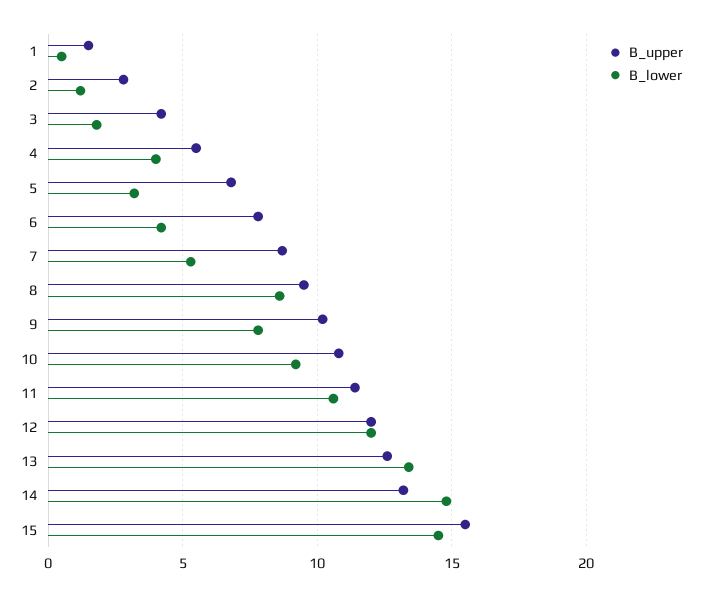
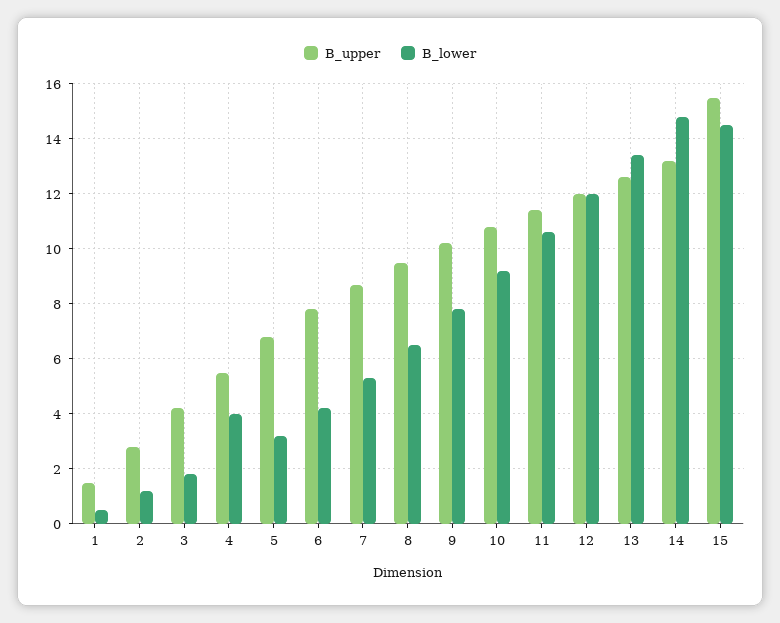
  {
    "B_upper": {
      "1": 1.5,
      "2": 3,
      "3": 4,
      "4": 5.5,
      "5": 7,
      "6": 8,
      "7": 8.5,
      "8": 9.5,
      "9": 10,
      "10": 11,
      "11": 11.5,
      "12": 12,
      "13": 12.5,
      "14": 13,
      "15": 15.5
    },
    "B_lower": {
      "1": 0.5,
      "2": 1,
      "3": 2,
      "4": 4,
      "5": 3,
      "6": 4,
      "7": 5.5,
-     "8": 8.5,
+     "8": 6.5,
      "9": 8,
      "10": 9,
      "11": 10.5,
      "12": 12,
      "13": 13.5,
      "14": 15,
      "15": 14.5
    }
  }

